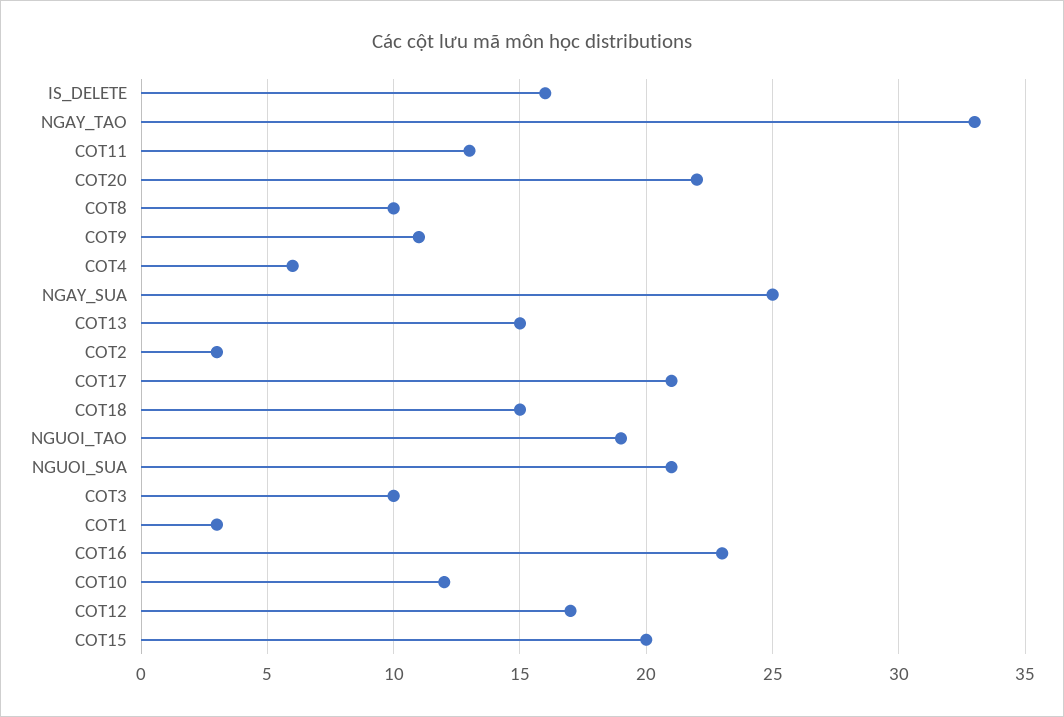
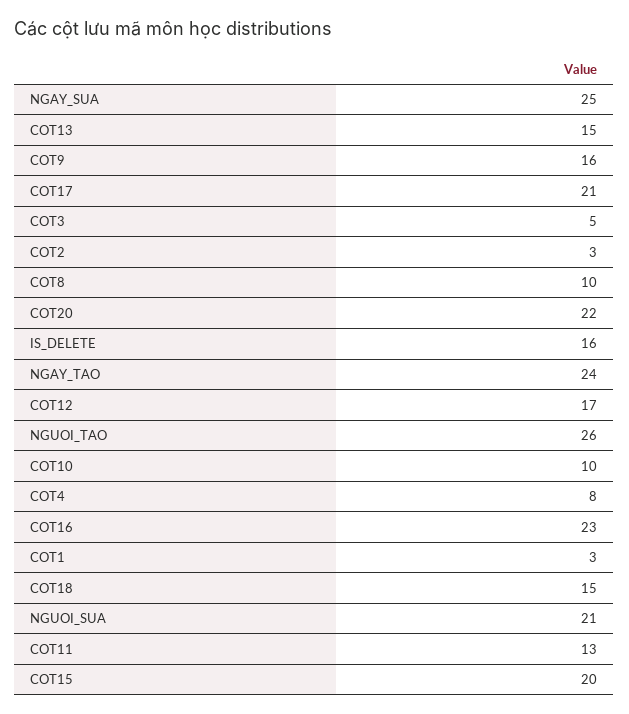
  {
    "IS_DELETE": 16,
-   "NGAY_TAO": 33,
+   "NGAY_TAO": 24,
    "COT11": 13,
    "COT20": 22,
    "COT8": 10,
-   "COT9": 11,
+   "COT9": 16,
-   "COT4": 6,
+   "COT4": 8,
    "NGAY_SUA": 25,
    "COT13": 15,
    "COT2": 3,
    "COT17": 21,
    "COT18": 15,
-   "NGUOI_TAO": 19,
+   "NGUOI_TAO": 26,
    "NGUOI_SUA": 21,
-   "COT3": 10,
+   "COT3": 5,
    "COT1": 3,
    "COT16": 23,
-   "COT10": 12,
+   "COT10": 10,
    "COT12": 17,
    "COT15": 20
  }

